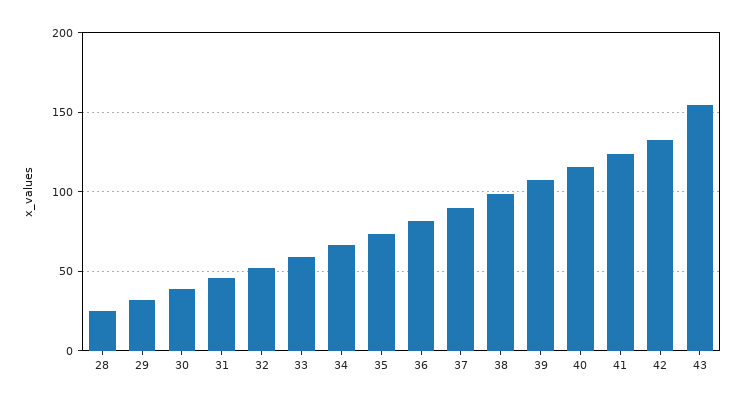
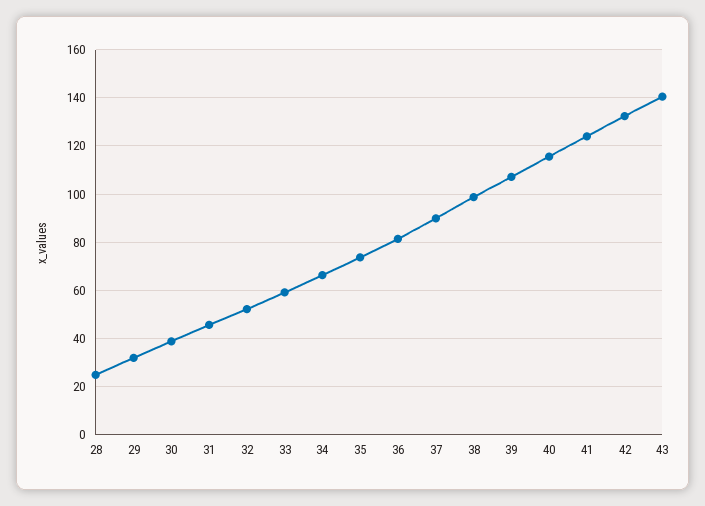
  {
    "28": 25,
    "29": 32.5,
    "30": 40,
    "31": 45,
    "32": 52.5,
    "33": 60,
    "34": 67.5,
    "35": 72.5,
    "36": 82.5,
    "37": 90,
    "38": 97.5,
    "39": 107.5,
    "40": 115,
    "41": 125,
    "42": 132.5,
-   "43": 155
+   "43": 140
  }

